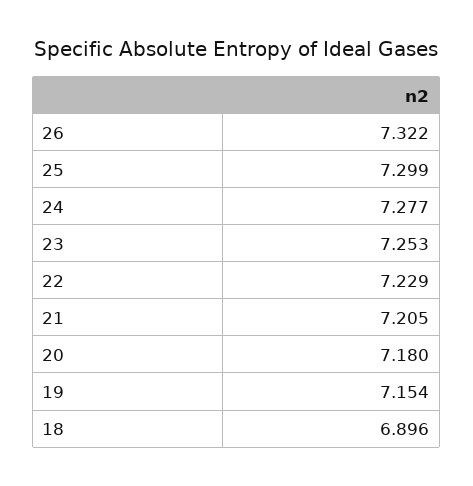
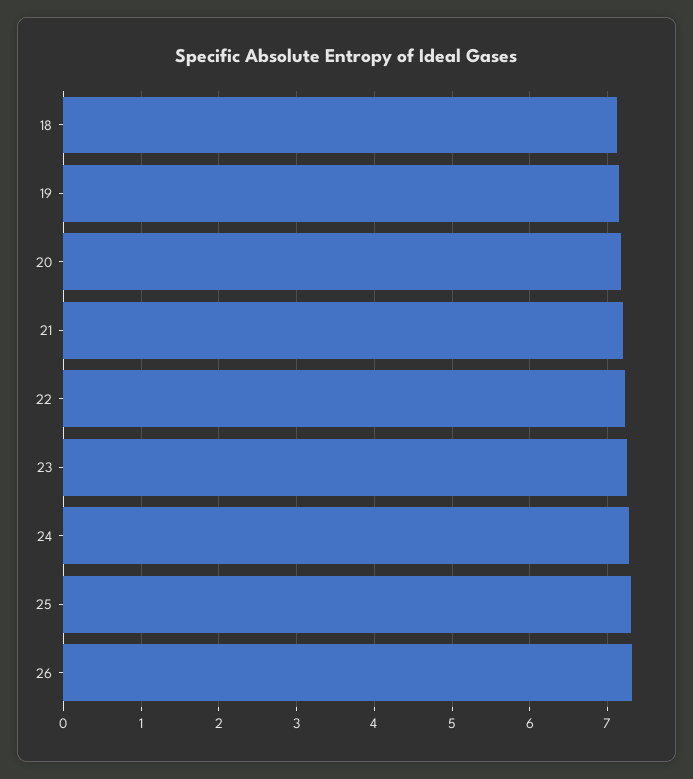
  {
    "26": 7.322,
    "25": 7.299,
    "24": 7.277,
    "23": 7.253,
    "22": 7.229,
    "21": 7.205,
    "20": 7.18,
    "19": 7.154,
-   "18": 6.896
+   "18": 7.1
  }

